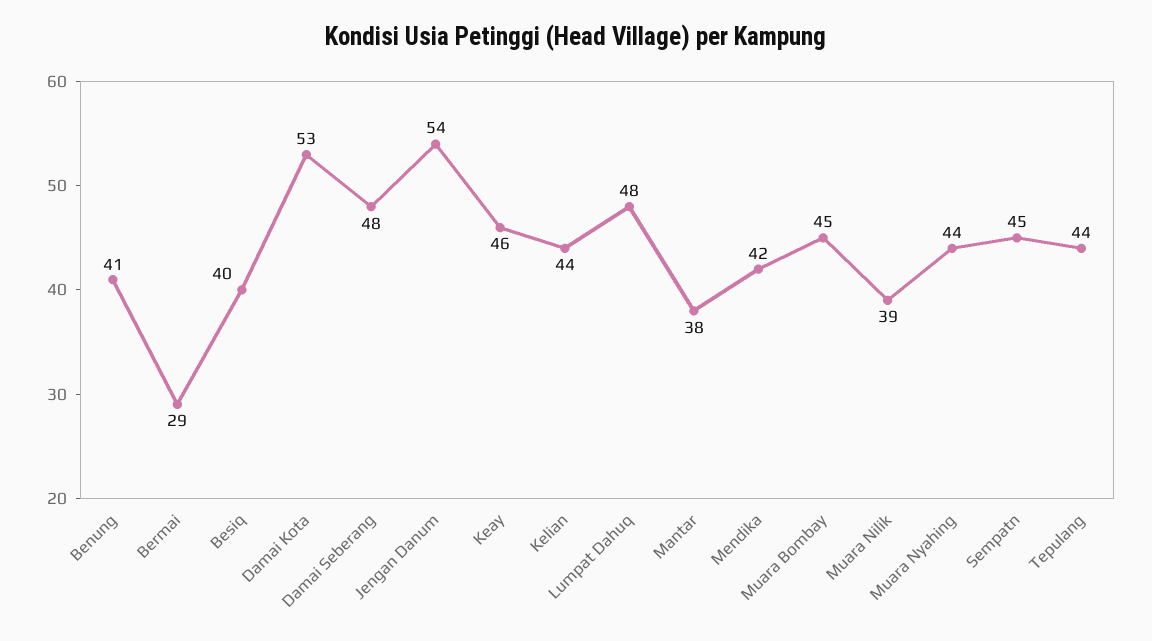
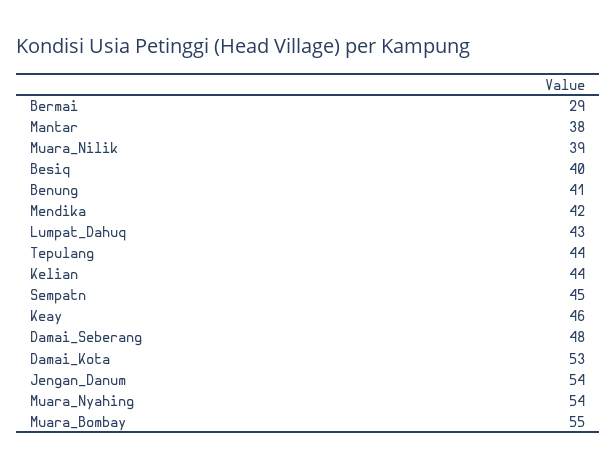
  {
    "Benung": 41,
    "Bermai": 29,
    "Besiq": 40,
    "Damai Kota": 53,
    "Damai Seberang": 48,
    "Jengan Danum": 54,
    "Keay": 46,
    "Kelian": 44,
-   "Lumpat Dahuq": 48,
+   "Lumpat Dahuq": 43,
    "Mantar": 38,
    "Mendika": 42,
-   "Muara Bombay": 45,
+   "Muara Bombay": 55,
    "Muara Nilik": 39,
-   "Muara Nyahing": 44,
+   "Muara Nyahing": 54,
    "Sempatn": 45,
    "Tepulang": 44
  }

